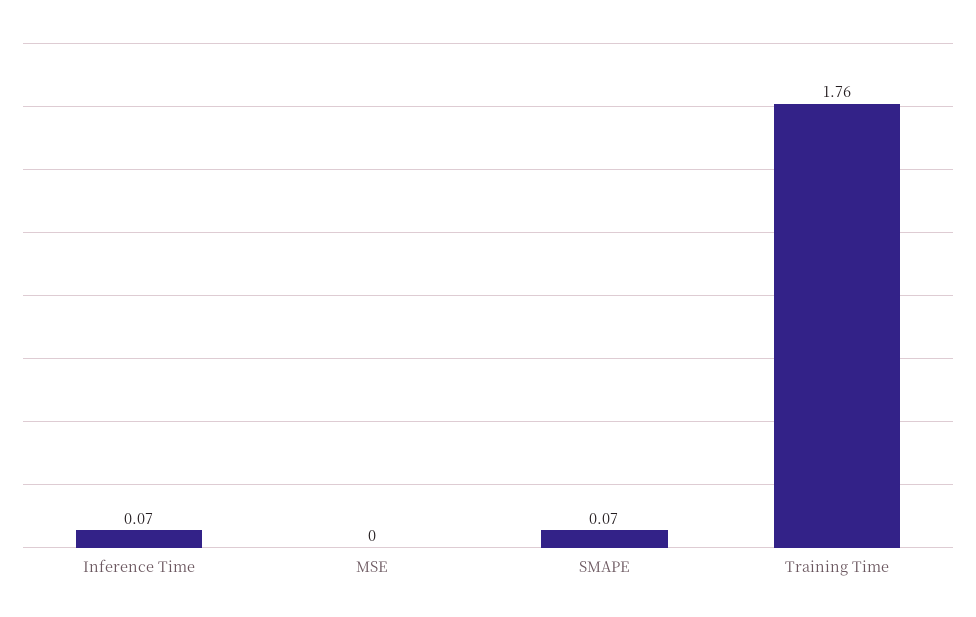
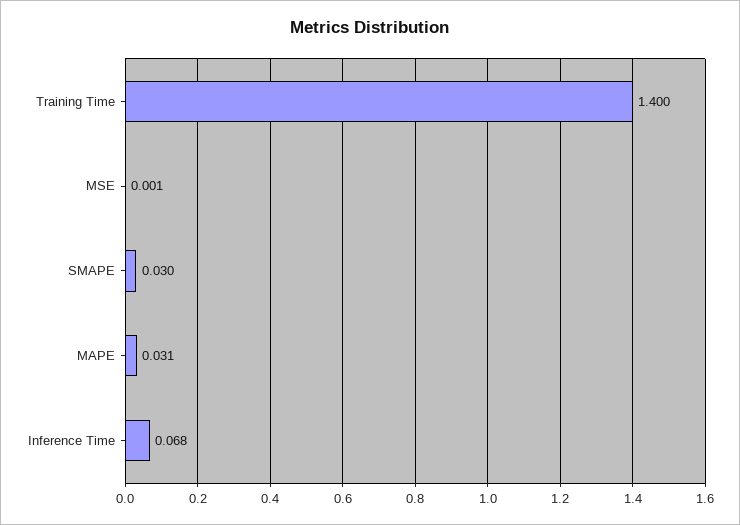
  {
    "Inference Time": 0.068,
    "MSE": 0.001,
-   "SMAPE": 0.07,
+   "SMAPE": 0.03,
-   "Training Time": 1.76
+   "Training Time": 1.4,
+   "MAPE": 0.031
  }

